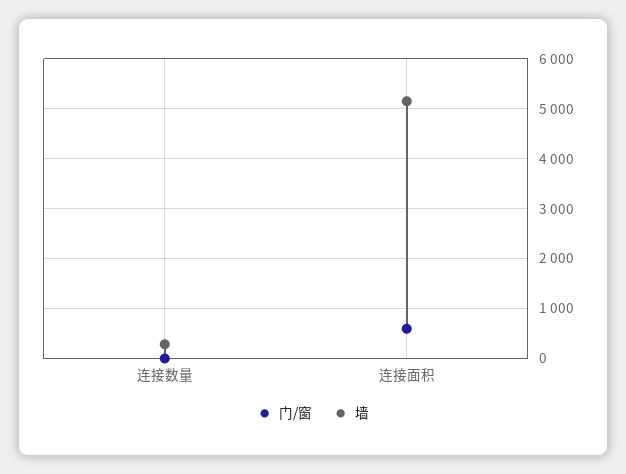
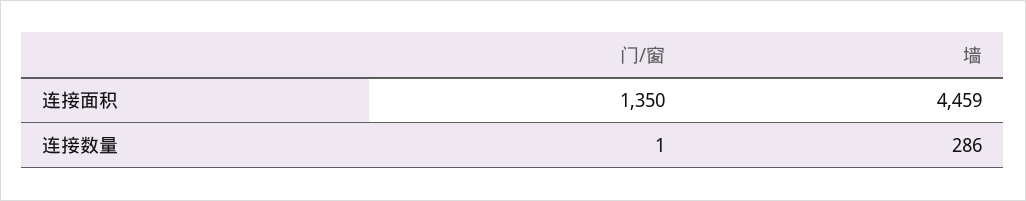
  {
    "门/窗": {
      "连接数量": 1,
-     "连接面积": 600
+     "连接面积": 1350
    },
    "墙": {
      "连接数量": 286,
-     "连接面积": 5200
+     "连接面积": 4459
    }
  }

